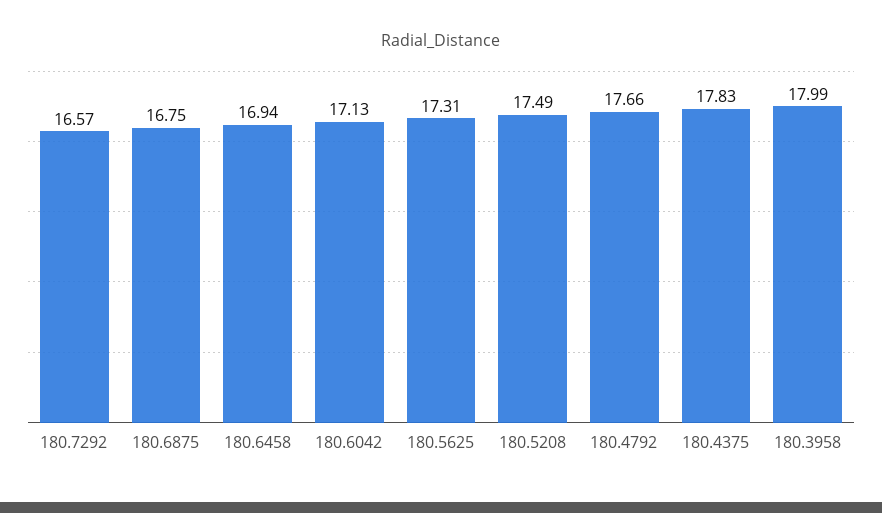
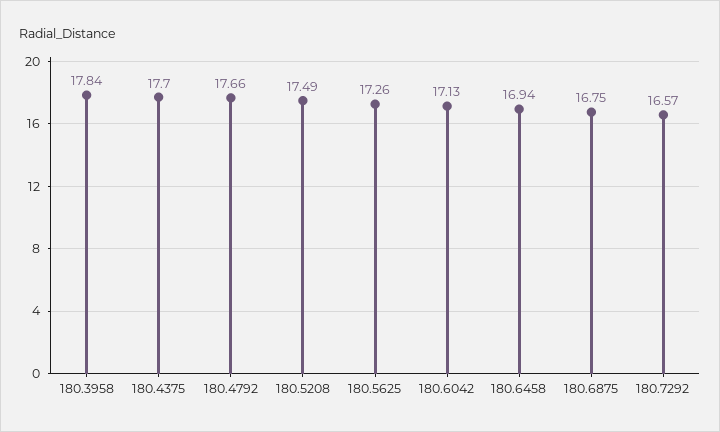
  {
    "180.7292": 16.57,
    "180.6875": 16.75,
    "180.6458": 16.94,
    "180.6042": 17.13,
-   "180.5625": 17.31,
+   "180.5625": 17.26,
    "180.5208": 17.49,
    "180.4792": 17.66,
-   "180.4375": 17.83,
+   "180.4375": 17.7,
-   "180.3958": 17.99
+   "180.3958": 17.84
  }

